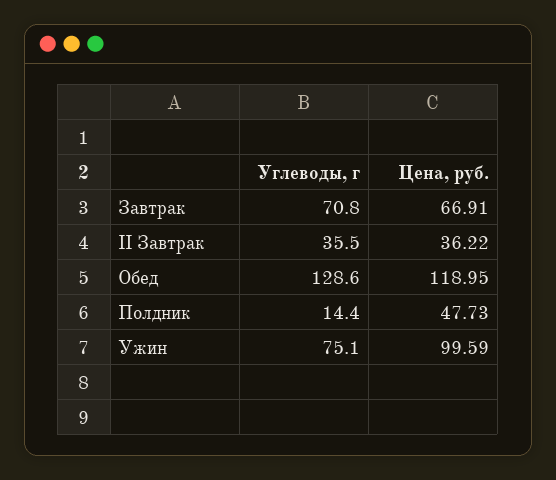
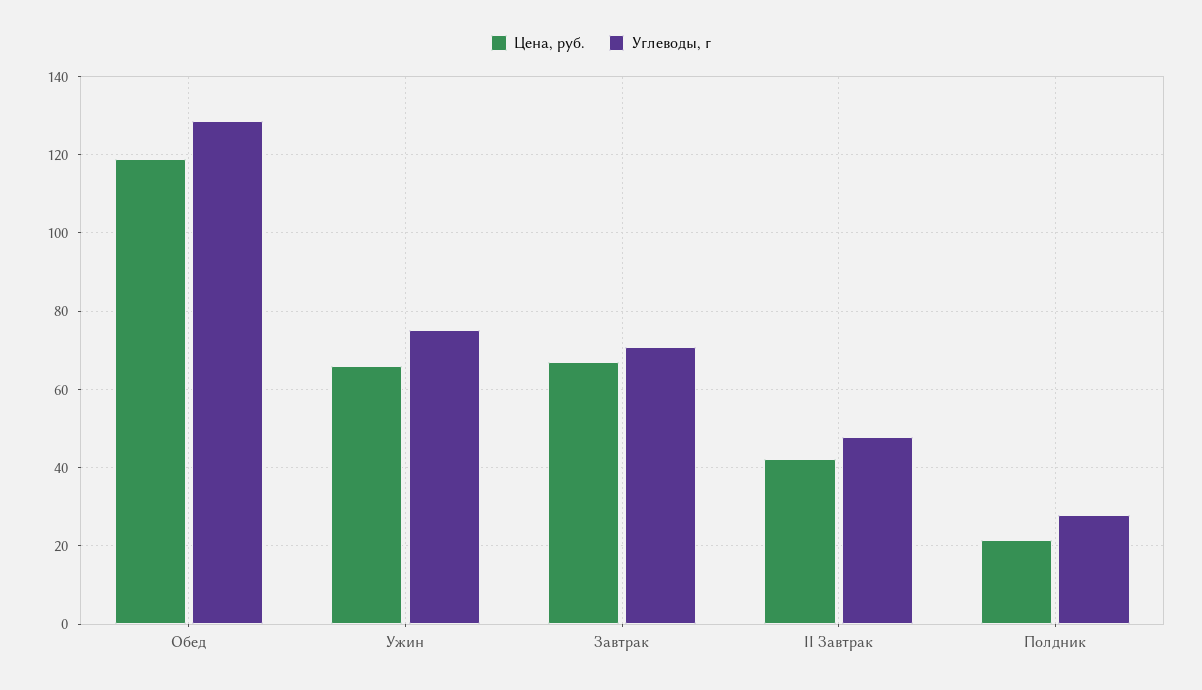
  {
    "Углеводы, г": {
      "Завтрак": 70.8,
-     "II Завтрак": 35.5,
+     "II Завтрак": 48,
      "Обед": 128.6,
-     "Полдник": 14.4,
+     "Полдник": 28,
      "Ужин": 75.1
    },
    "Цена, руб.": {
      "Завтрак": 66.91,
-     "II Завтрак": 36.22,
+     "II Завтрак": 42,
      "Обед": 118.95,
-     "Полдник": 47.73,
+     "Полдник": 22,
-     "Ужин": 99.59
+     "Ужин": 66
    }
  }

